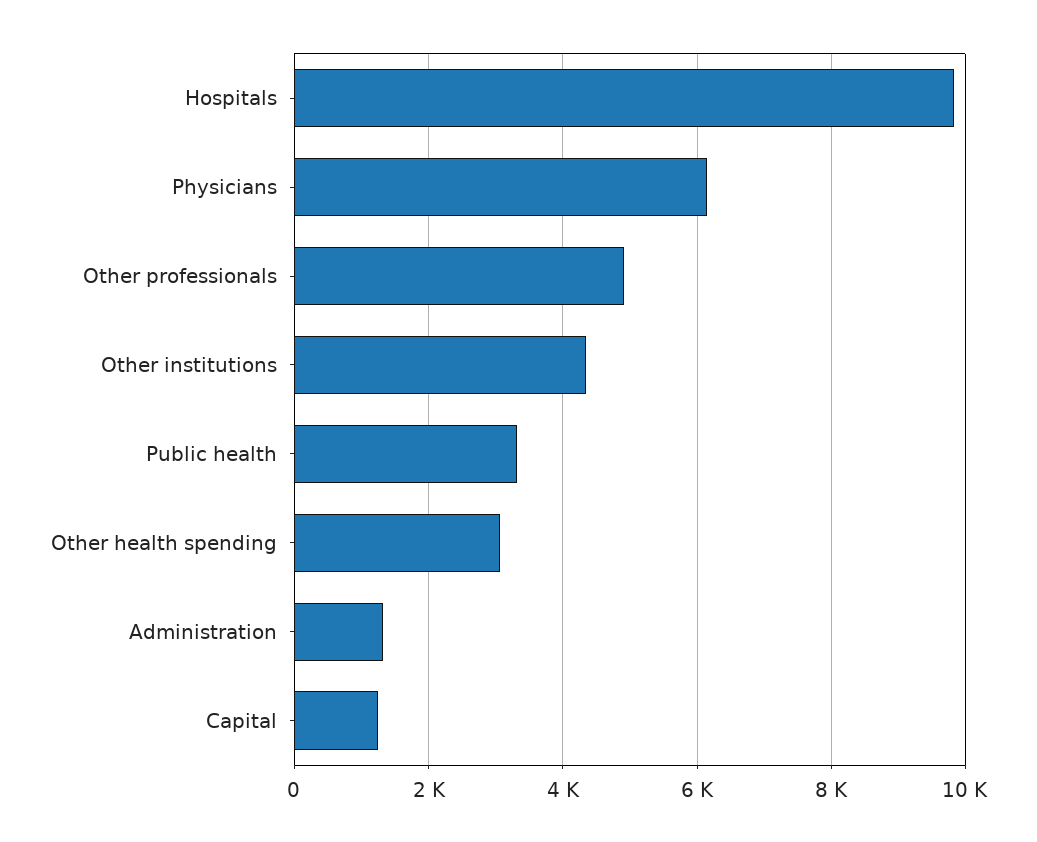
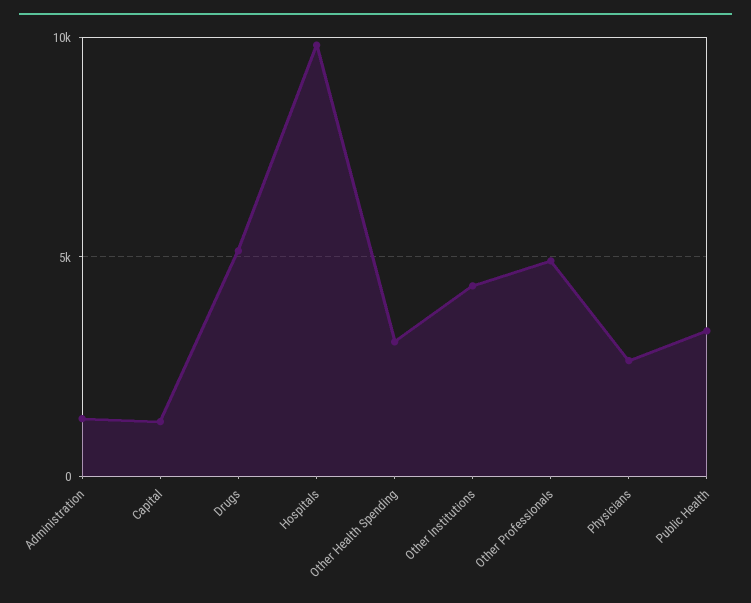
  {
    "Hospitals": 9800,
-   "Physicians": 6200,
+   "Physicians": 2500,
    "Other professionals": 5000,
    "Other institutions": 4400,
    "Public health": 3400,
    "Other health spending": 3000,
    "Administration": 1400,
-   "Capital": 1200
+   "Capital": 1200,
+   "Drugs": 5000
  }

